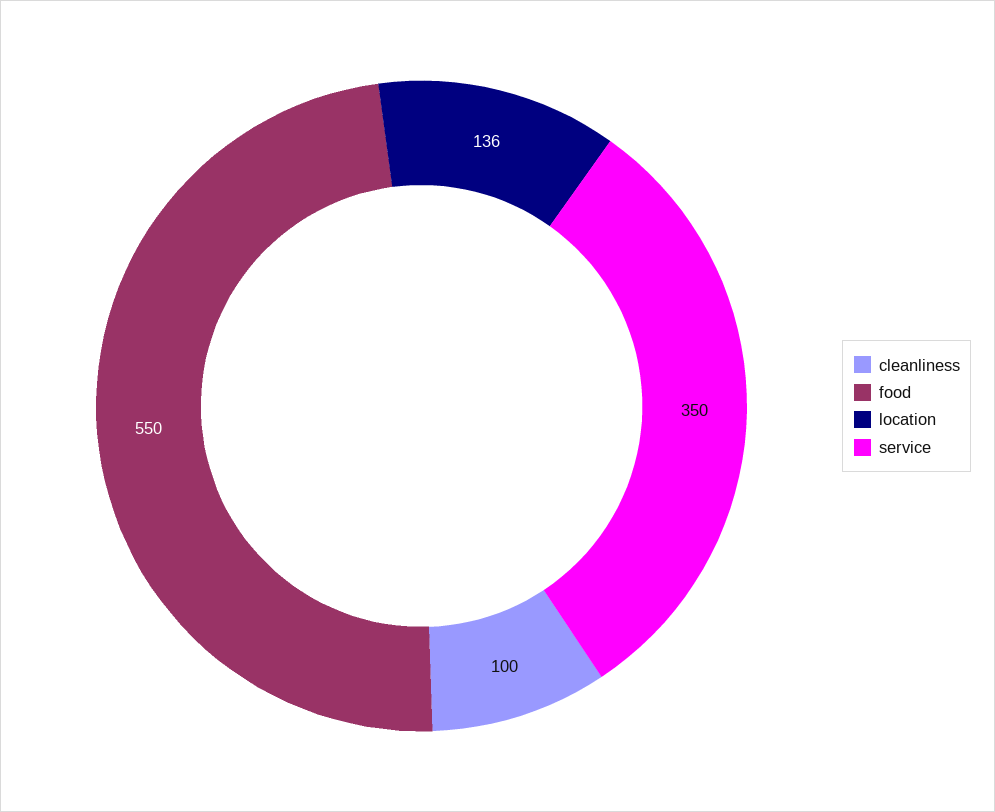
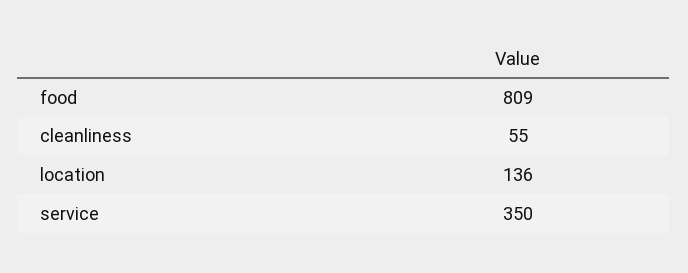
  {
-   "cleanliness": 100,
+   "cleanliness": 55,
-   "food": 550,
+   "food": 809,
    "location": 136,
    "service": 350
  }

